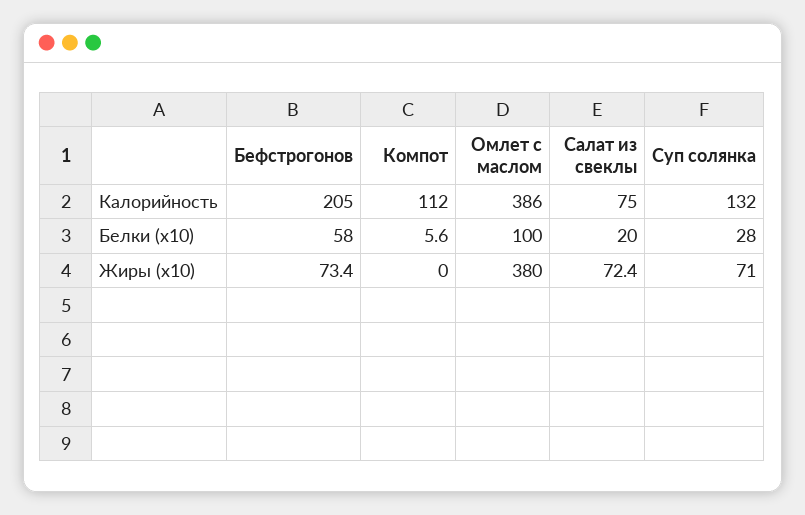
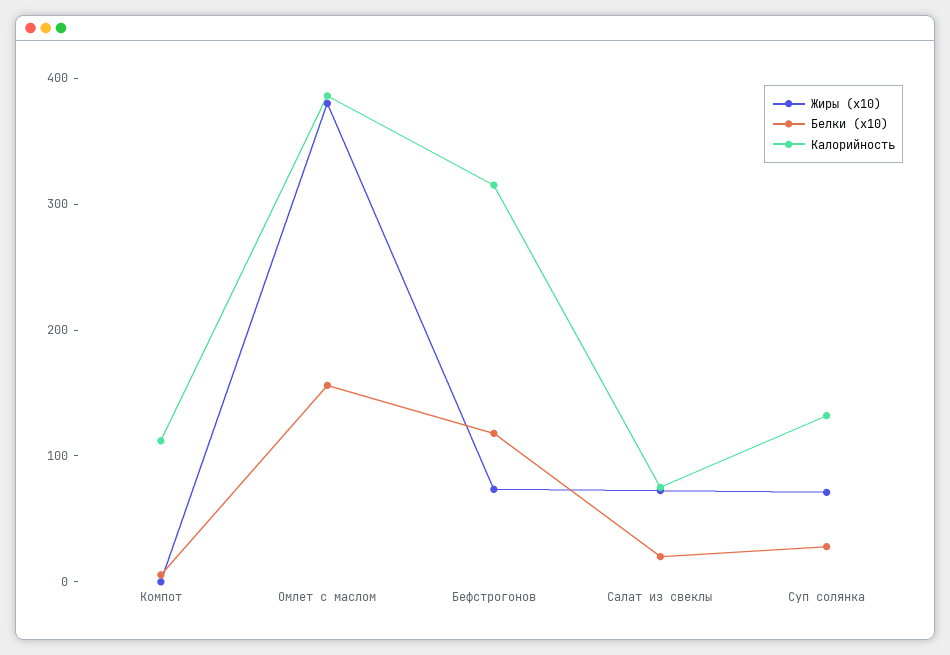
  {
    "Калорийность": {
-     "Бефстрогонов": 205,
+     "Бефстрогонов": 320,
      "Компот": 112,
      "Омлет с маслом": 386,
      "Салат из свеклы": 75,
      "Суп солянка": 132
    },
    "Белки (x10)": {
-     "Бефстрогонов": 58,
+     "Бефстрогонов": 120,
      "Компот": 5.6,
-     "Омлет с маслом": 100,
+     "Омлет с маслом": 160,
      "Салат из свеклы": 20,
      "Суп солянка": 28
    },
    "Жиры (x10)": {
      "Бефстрогонов": 73.4,
      "Компот": 0,
      "Омлет с маслом": 380,
      "Салат из свеклы": 72.4,
      "Суп солянка": 71
    }
  }

